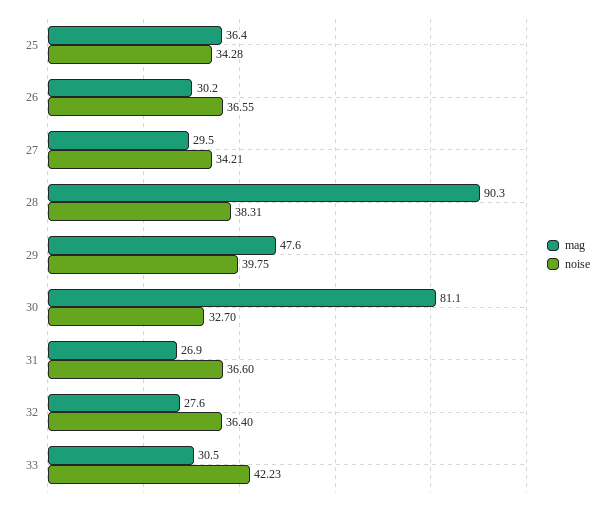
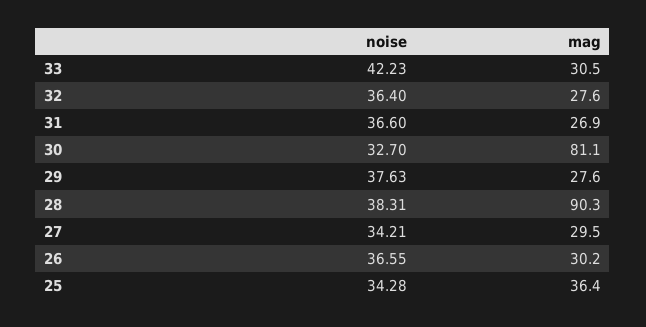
  {
    "mag": {
      "25": 36.4,
      "26": 30.2,
      "27": 29.5,
      "28": 90.3,
-     "29": 47.6,
+     "29": 27.6,
      "30": 81.1,
      "31": 26.9,
      "32": 27.6,
      "33": 30.5
    },
    "noise": {
      "25": 34.28,
      "26": 36.55,
      "27": 34.21,
      "28": 38.31,
-     "29": 39.75,
+     "29": 37.63,
      "30": 32.7,
      "31": 36.6,
      "32": 36.4,
      "33": 42.23
    }
  }

